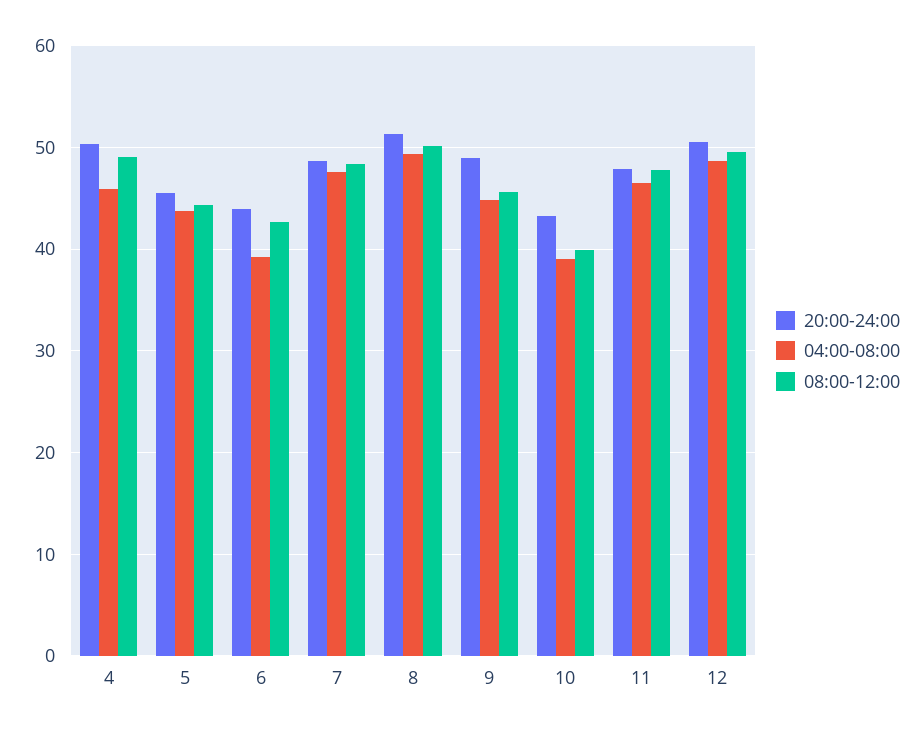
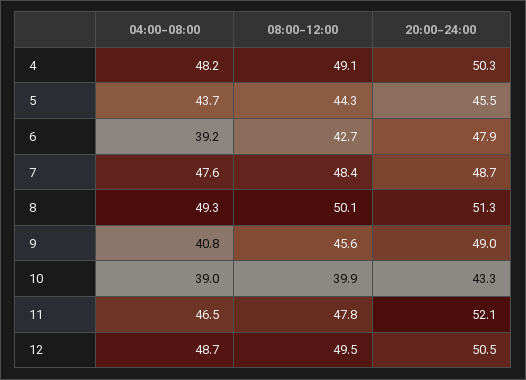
  {
    "20:00-24:00": {
      "4": 50.3,
      "5": 45.5,
-     "6": 44,
+     "6": 47.9,
      "7": 48.7,
      "8": 51.3,
      "9": 49,
      "10": 43.3,
-     "11": 48,
+     "11": 52.1,
      "12": 50.5
    },
    "04:00-08:00": {
-     "4": 46,
+     "4": 48.2,
      "5": 43.7,
      "6": 39.2,
      "7": 47.6,
      "8": 49.3,
-     "9": 45,
+     "9": 40.8,
      "10": 39,
      "11": 46.5,
      "12": 48.7
    },
    "08:00-12:00": {
      "4": 49.1,
      "5": 44.3,
      "6": 42.7,
      "7": 48.4,
      "8": 50.1,
      "9": 45.6,
      "10": 39.9,
      "11": 47.8,
      "12": 49.5
    }
  }

